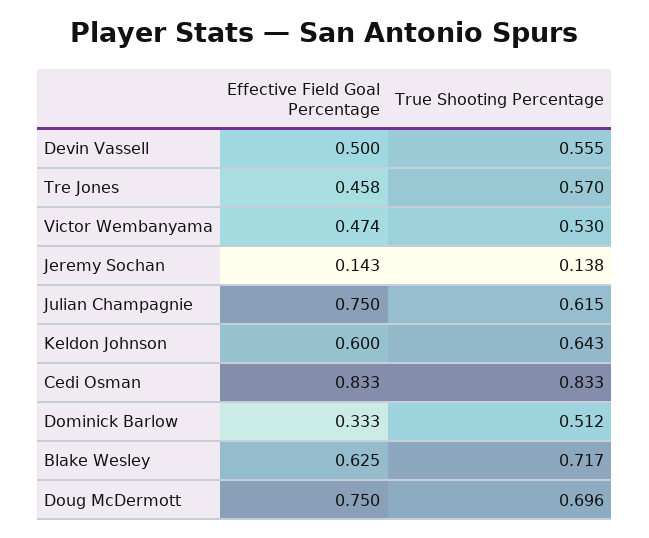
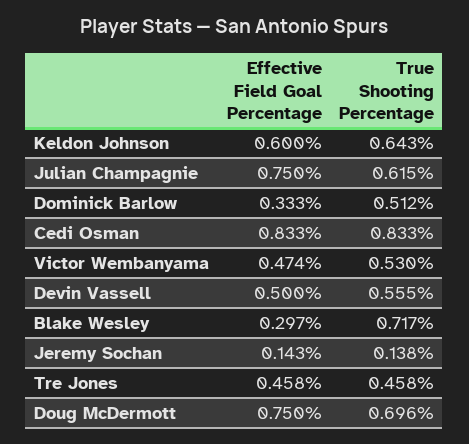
  {
    "Effective Field Goal Percentage": {
      "Devin Vassell": 0.5,
      "Tre Jones": 0.458,
      "Victor Wembanyama": 0.474,
      "Jeremy Sochan": 0.143,
      "Julian Champagnie": 0.75,
      "Keldon Johnson": 0.6,
      "Cedi Osman": 0.833,
      "Dominick Barlow": 0.333,
-     "Blake Wesley": 0.625,
+     "Blake Wesley": 0.297,
      "Doug McDermott": 0.75
    },
    "True Shooting Percentage": {
      "Devin Vassell": 0.555,
-     "Tre Jones": 0.57,
+     "Tre Jones": 0.458,
      "Victor Wembanyama": 0.53,
      "Jeremy Sochan": 0.138,
      "Julian Champagnie": 0.615,
      "Keldon Johnson": 0.643,
      "Cedi Osman": 0.833,
      "Dominick Barlow": 0.512,
      "Blake Wesley": 0.717,
      "Doug McDermott": 0.696
    }
  }

